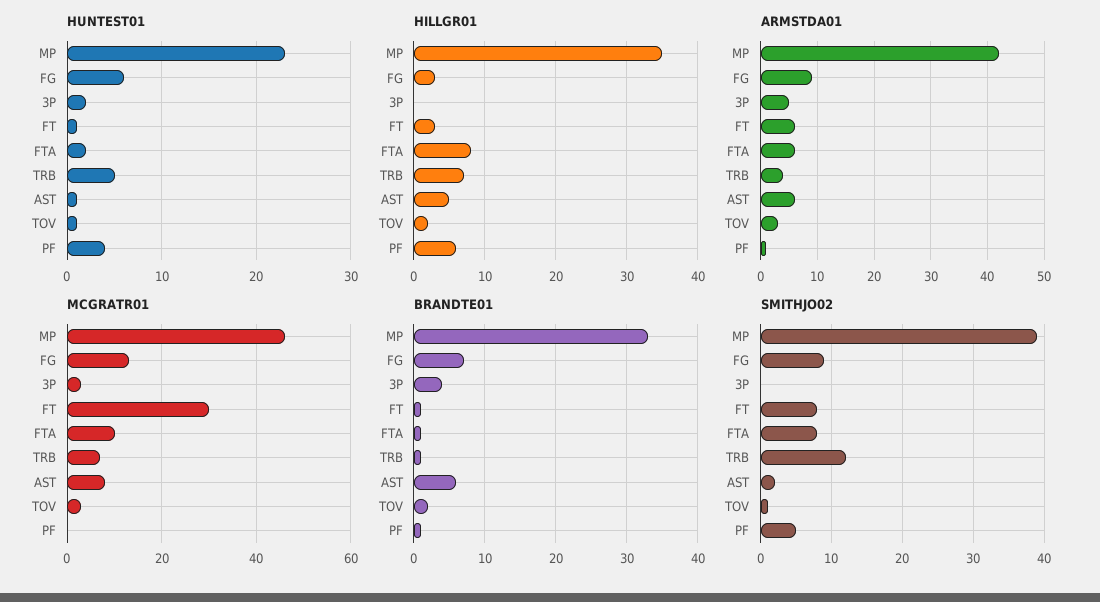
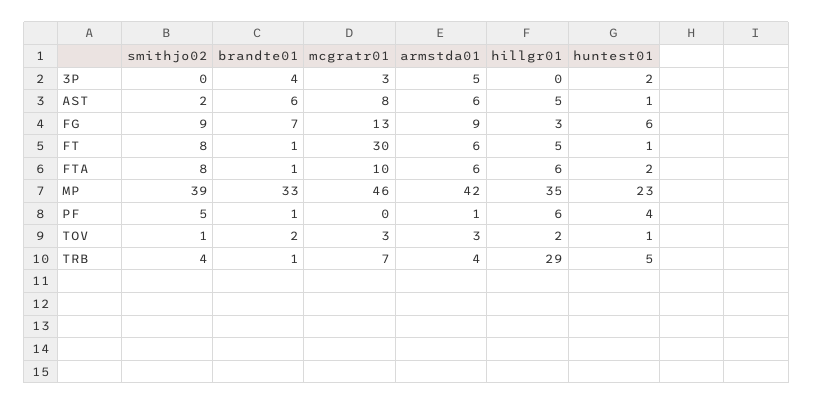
  {
    "HUNTEST01": {
      "MP": 23,
      "FG": 6,
      "3P": 2,
      "FT": 1,
      "FTA": 2,
      "TRB": 5,
      "AST": 1,
      "TOV": 1,
      "PF": 4
    },
    "HILLGR01": {
      "MP": 35,
      "FG": 3,
      "3P": 0,
-     "FT": 3,
+     "FT": 5,
-     "FTA": 8,
+     "FTA": 6,
-     "TRB": 7,
+     "TRB": 29,
      "AST": 5,
      "TOV": 2,
      "PF": 6
    },
    "ARMSTDA01": {
      "MP": 42,
      "FG": 9,
      "3P": 5,
      "FT": 6,
      "FTA": 6,
      "TRB": 4,
      "AST": 6,
      "TOV": 3,
      "PF": 1
    },
    "MCGRATR01": {
      "MP": 46,
      "FG": 13,
      "3P": 3,
      "FT": 30,
      "FTA": 10,
      "TRB": 7,
      "AST": 8,
      "TOV": 3,
      "PF": 0
    },
    "BRANDTE01": {
      "MP": 33,
      "FG": 7,
      "3P": 4,
      "FT": 1,
      "FTA": 1,
      "TRB": 1,
      "AST": 6,
      "TOV": 2,
      "PF": 1
    },
    "SMITHJO02": {
      "MP": 39,
      "FG": 9,
      "3P": 0,
      "FT": 8,
      "FTA": 8,
-     "TRB": 12,
+     "TRB": 4,
      "AST": 2,
      "TOV": 1,
      "PF": 5
    }
  }

